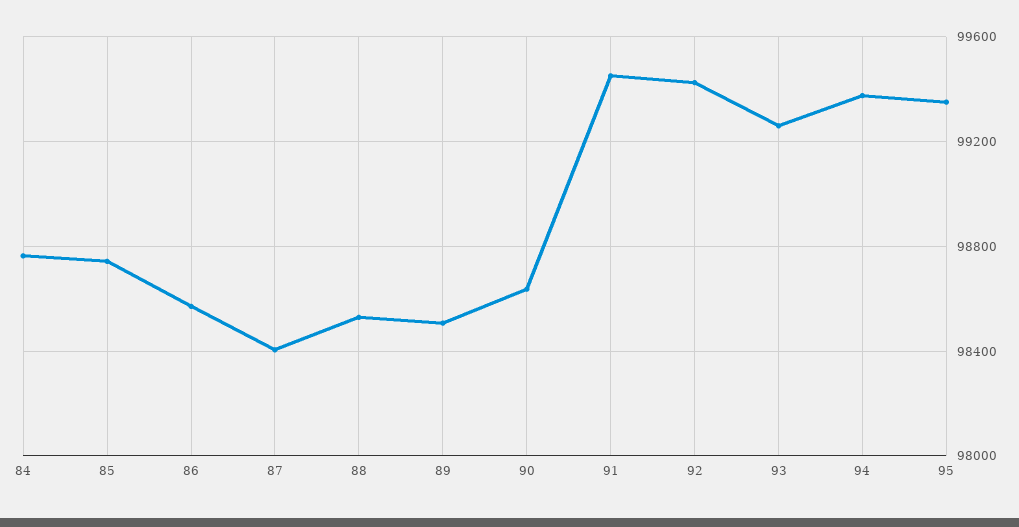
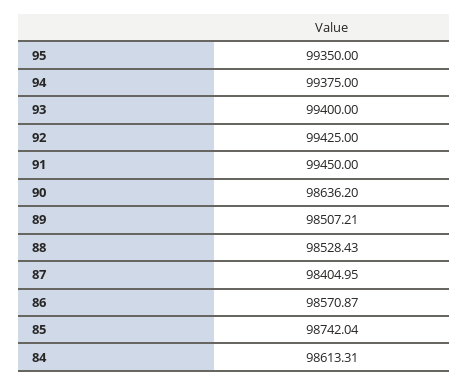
  {
-   "84": 98750,
+   "84": 98613.31,
    "85": 98742.04,
    "86": 98570.87,
    "87": 98404.95,
    "88": 98528.43,
    "89": 98507.21,
    "90": 98636.2,
    "91": 99450,
    "92": 99425,
-   "93": 99250,
+   "93": 99400,
    "94": 99375,
    "95": 99350
  }

